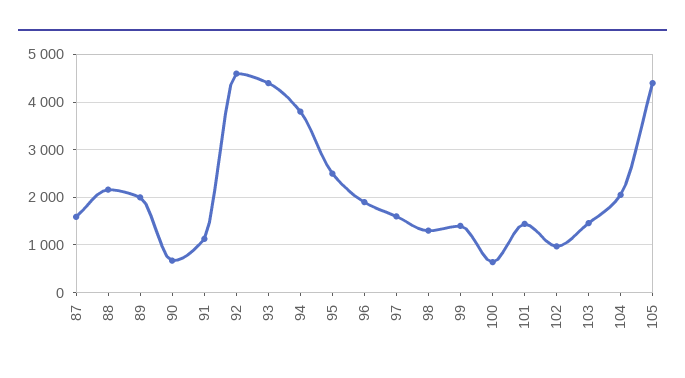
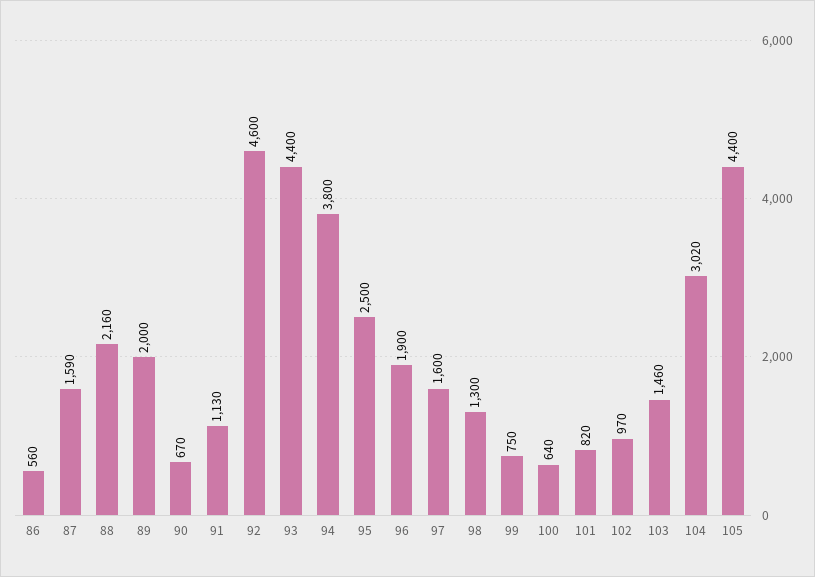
  {
    "87": 1590,
    "88": 2160,
    "89": 2000,
    "90": 670,
    "91": 1130,
    "92": 4600,
    "93": 4400,
    "94": 3800,
    "95": 2500,
    "96": 1900,
    "97": 1600,
    "98": 1300,
-   "99": 1400,
+   "99": 750,
    "100": 640,
-   "101": 1400,
+   "101": 820,
    "102": 970,
    "103": 1460,
-   "104": 2000,
+   "104": 3020,
-   "105": 4400
+   "105": 4400,
+   "86": 560
  }

